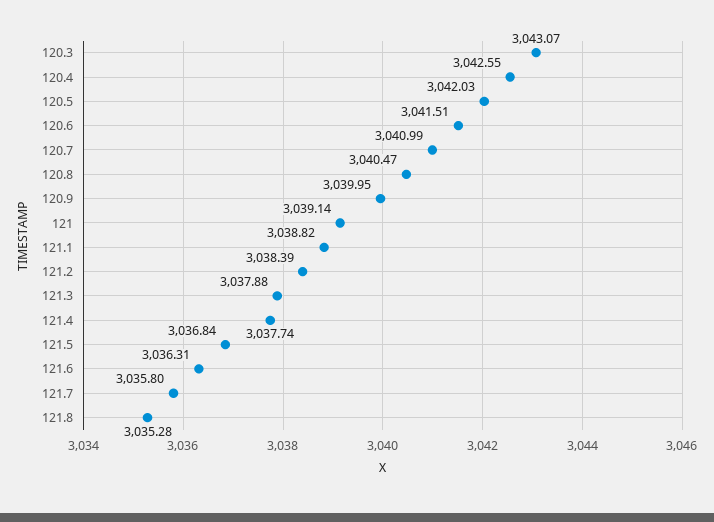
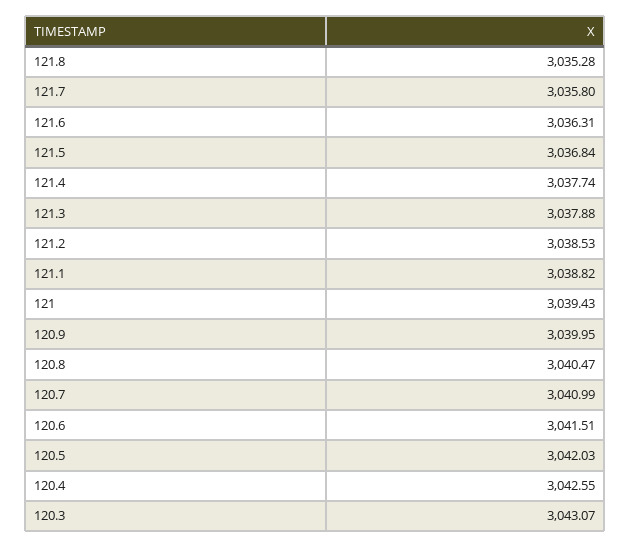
  {
    "120.3": 3043.07,
    "120.4": 3042.55,
    "120.5": 3042.03,
    "120.6": 3041.51,
    "120.7": 3040.99,
    "120.8": 3040.47,
    "120.9": 3039.95,
-   "121": 3039.14,
+   "121": 3039.43,
    "121.1": 3038.82,
-   "121.2": 3038.39,
+   "121.2": 3038.53,
    "121.3": 3037.88,
    "121.4": 3037.74,
    "121.5": 3036.84,
    "121.6": 3036.31,
    "121.7": 3035.8,
    "121.8": 3035.28
  }

